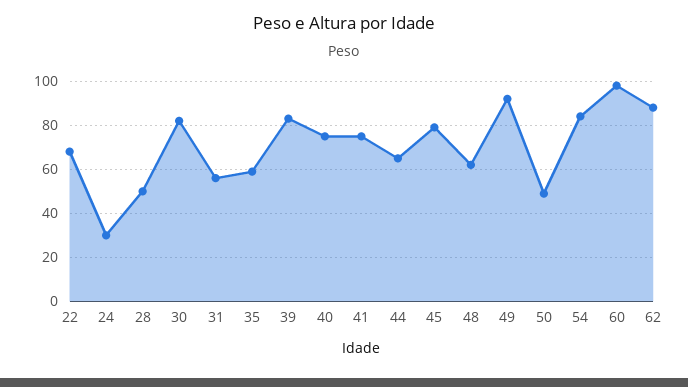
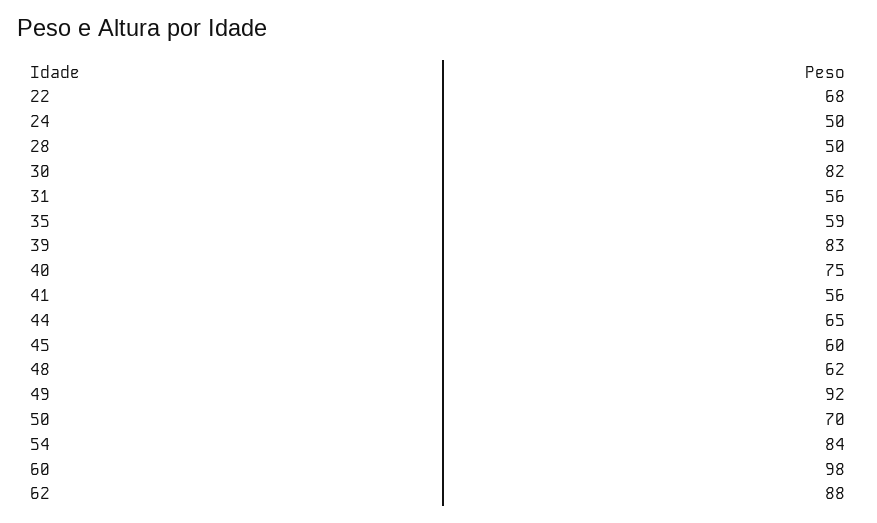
  {
    "22": 68,
-   "24": 30,
+   "24": 50,
    "28": 50,
    "30": 82,
    "31": 56,
    "35": 59,
    "39": 83,
    "40": 75,
-   "41": 75,
+   "41": 56,
    "44": 65,
-   "45": 80,
+   "45": 60,
    "48": 62,
    "49": 92,
-   "50": 50,
+   "50": 70,
    "54": 84,
    "60": 98,
    "62": 88
  }

